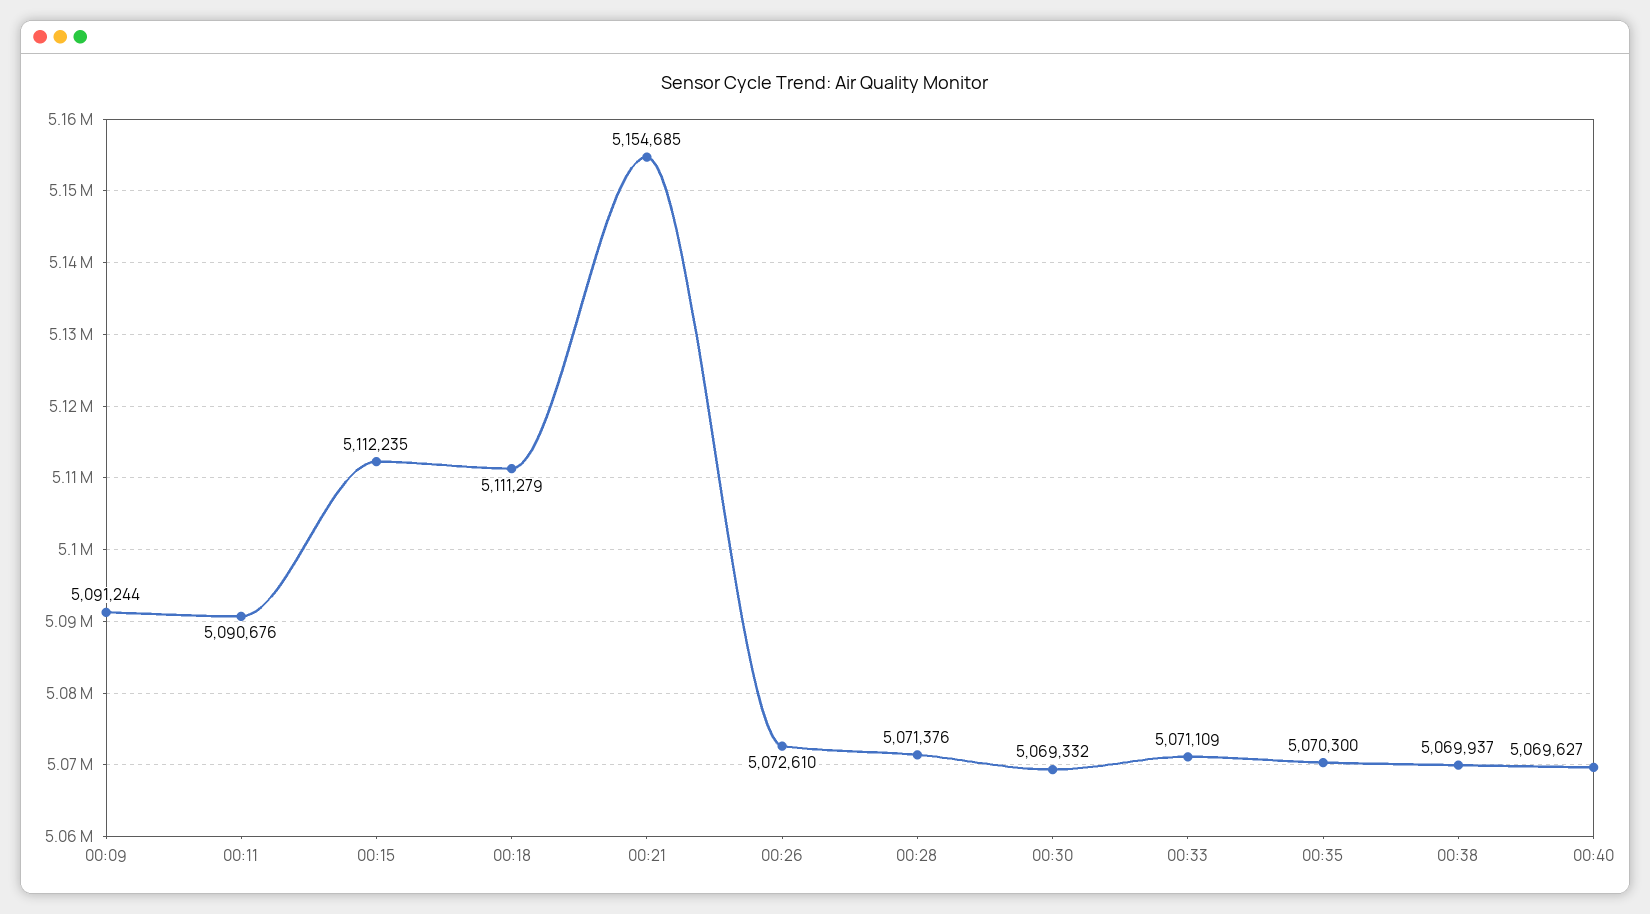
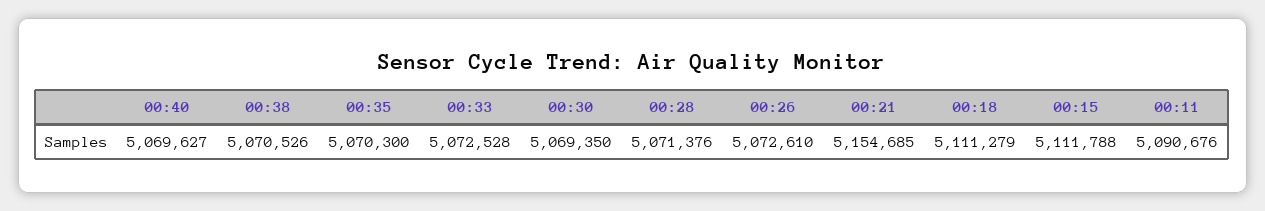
  {
-   "00:09": 5091244,
    "00:11": 5090676,
-   "00:15": 5112235,
+   "00:15": 5111788,
    "00:18": 5111279,
    "00:21": 5154685,
    "00:26": 5072610,
    "00:28": 5071376,
-   "00:30": 5069332,
+   "00:30": 5069350,
-   "00:33": 5071109,
+   "00:33": 5072528,
    "00:35": 5070300,
-   "00:38": 5069937,
+   "00:38": 5070526,
    "00:40": 5069627
  }

